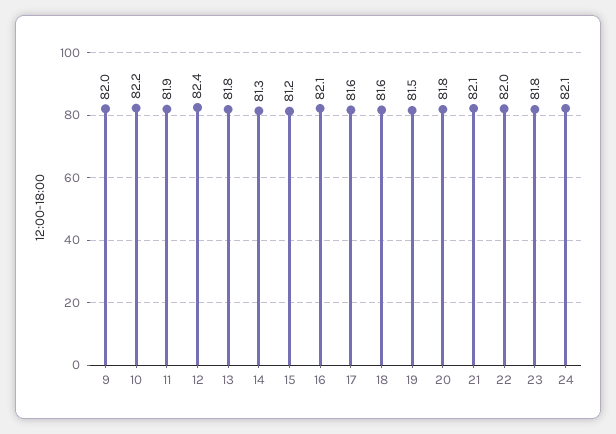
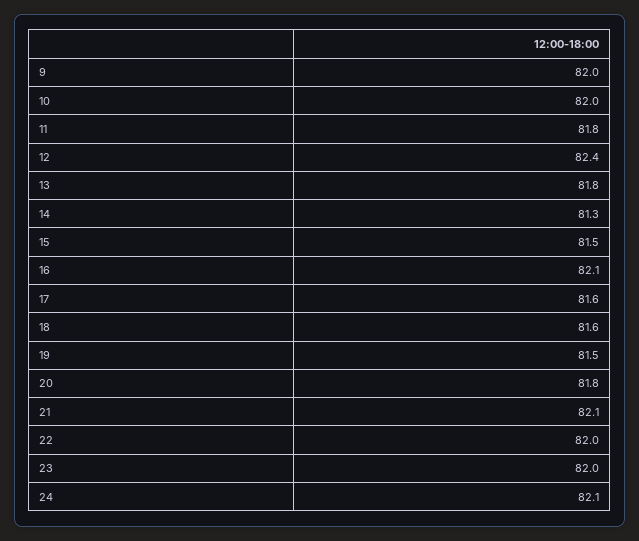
  {
    "9": 82,
-   "10": 82.2,
+   "10": 82,
-   "11": 81.9,
+   "11": 81.8,
    "12": 82.4,
    "13": 81.8,
    "14": 81.3,
-   "15": 81.2,
+   "15": 81.5,
    "16": 82.1,
    "17": 81.6,
    "18": 81.6,
    "19": 81.5,
    "20": 81.8,
    "21": 82.1,
    "22": 82,
-   "23": 81.8,
+   "23": 82,
    "24": 82.1
  }

